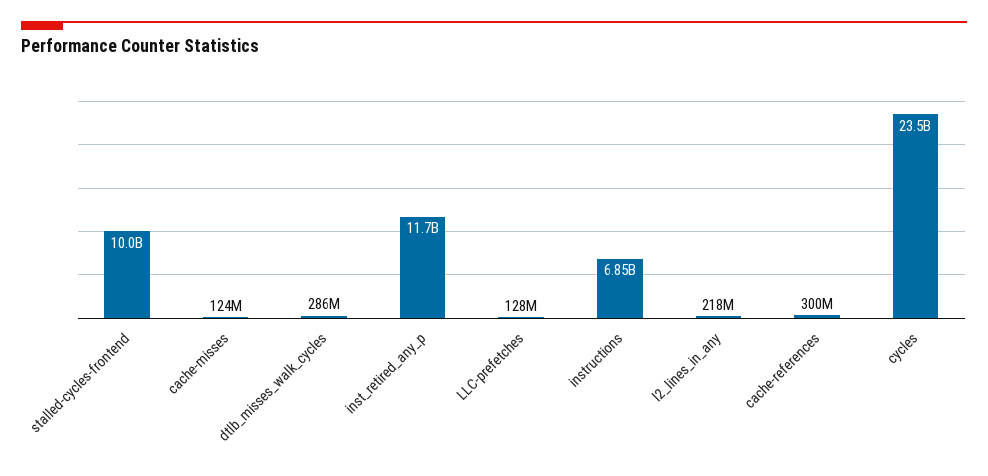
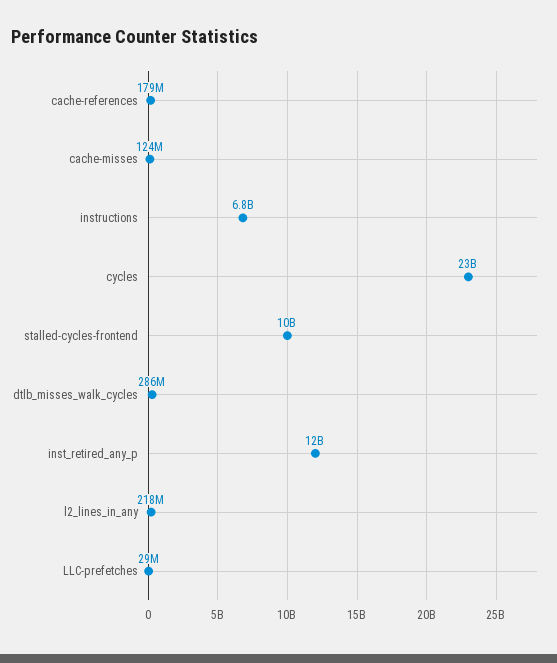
  {
    "stalled-cycles-frontend": 10000000000,
    "cache-misses": 124000000,
    "dtlb_misses_walk_cycles": 286000000,
    "inst_retired_any_p": 11700000000,
-   "LLC-prefetches": 128000000,
+   "LLC-prefetches": 29000000,
    "instructions": 6850000000,
    "l2_lines_in_any": 218000000,
-   "cache-references": 300000000,
+   "cache-references": 179000000,
    "cycles": 23500000000
  }

